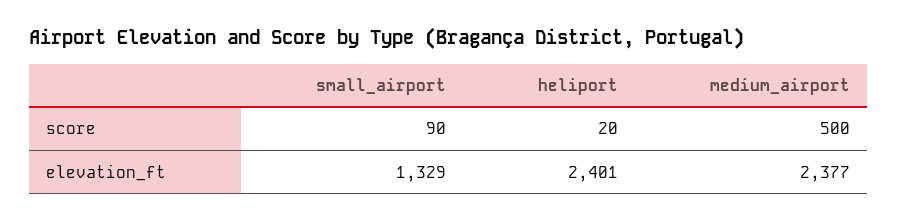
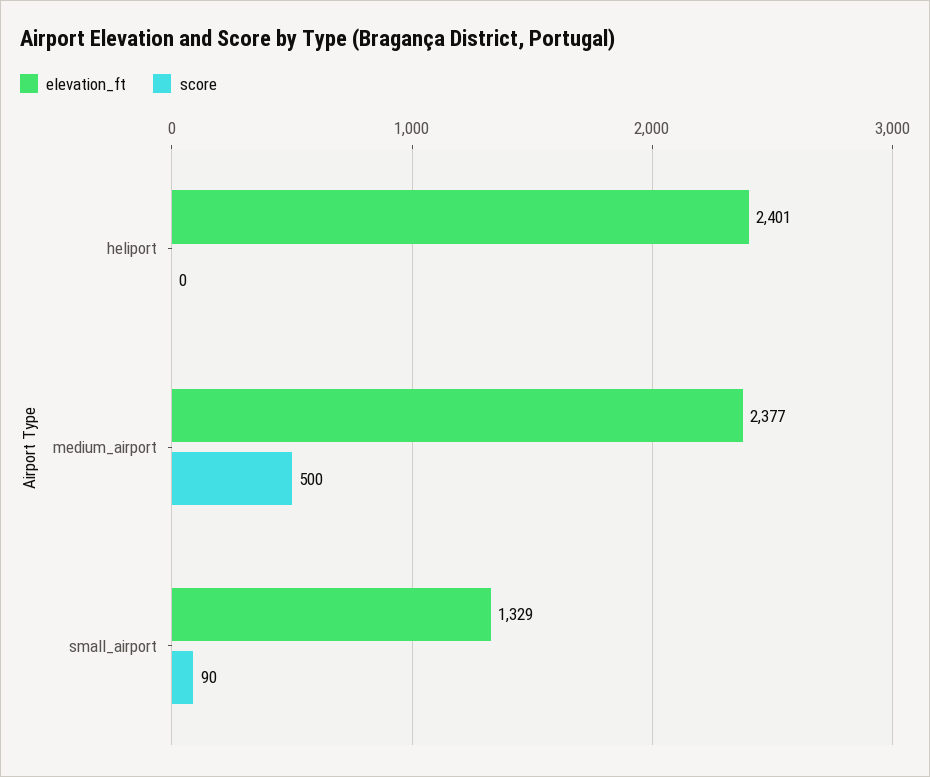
  {
    "score": {
      "small_airport": 90,
-     "heliport": 20,
+     "heliport": 0,
      "medium_airport": 500
    },
    "elevation_ft": {
      "small_airport": 1329,
      "heliport": 2401,
      "medium_airport": 2377
    }
  }

